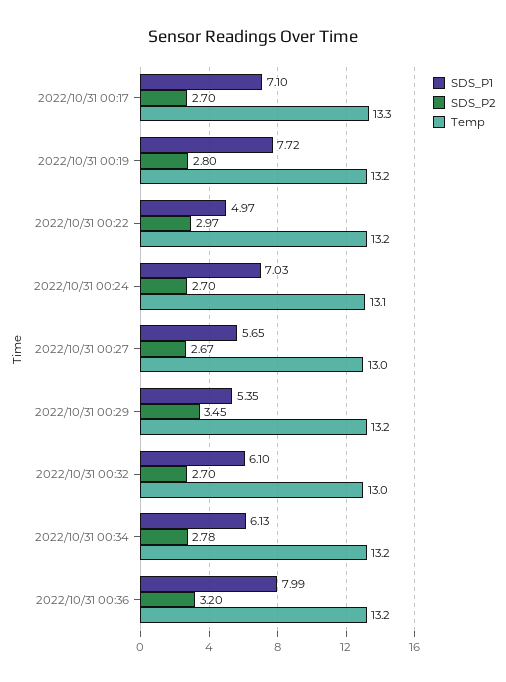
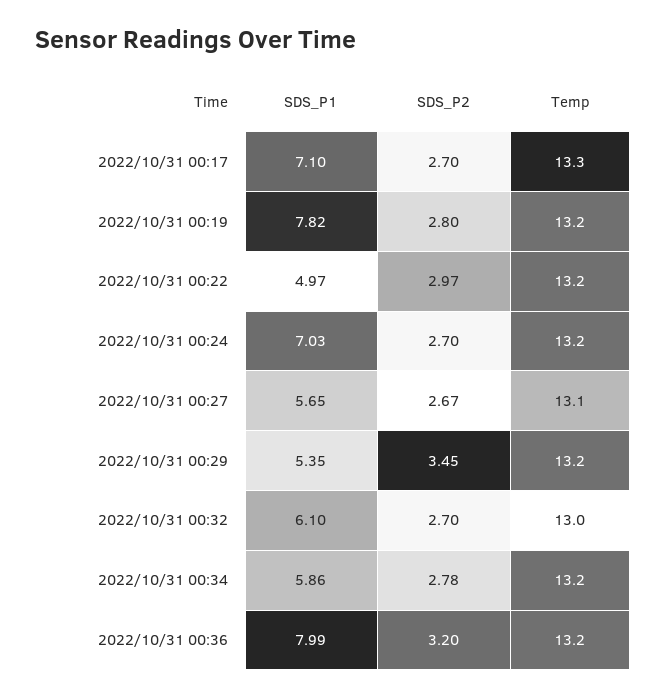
  {
    "SDS_P1": {
      "2022/10/31 00:17": 7.1,
-     "2022/10/31 00:19": 7.72,
+     "2022/10/31 00:19": 7.82,
      "2022/10/31 00:22": 4.97,
      "2022/10/31 00:24": 7.03,
      "2022/10/31 00:27": 5.65,
      "2022/10/31 00:29": 5.35,
      "2022/10/31 00:32": 6.1,
-     "2022/10/31 00:34": 6.13,
+     "2022/10/31 00:34": 5.86,
      "2022/10/31 00:36": 7.99
    },
    "SDS_P2": {
      "2022/10/31 00:17": 2.7,
      "2022/10/31 00:19": 2.8,
      "2022/10/31 00:22": 2.97,
      "2022/10/31 00:24": 2.7,
      "2022/10/31 00:27": 2.67,
      "2022/10/31 00:29": 3.45,
      "2022/10/31 00:32": 2.7,
      "2022/10/31 00:34": 2.78,
      "2022/10/31 00:36": 3.2
    },
    "Temp": {
      "2022/10/31 00:17": 13.3,
      "2022/10/31 00:19": 13.2,
      "2022/10/31 00:22": 13.2,
-     "2022/10/31 00:24": 13.1,
+     "2022/10/31 00:24": 13.2,
-     "2022/10/31 00:27": 13,
+     "2022/10/31 00:27": 13.1,
      "2022/10/31 00:29": 13.2,
      "2022/10/31 00:32": 13,
      "2022/10/31 00:34": 13.2,
      "2022/10/31 00:36": 13.2
    }
  }

